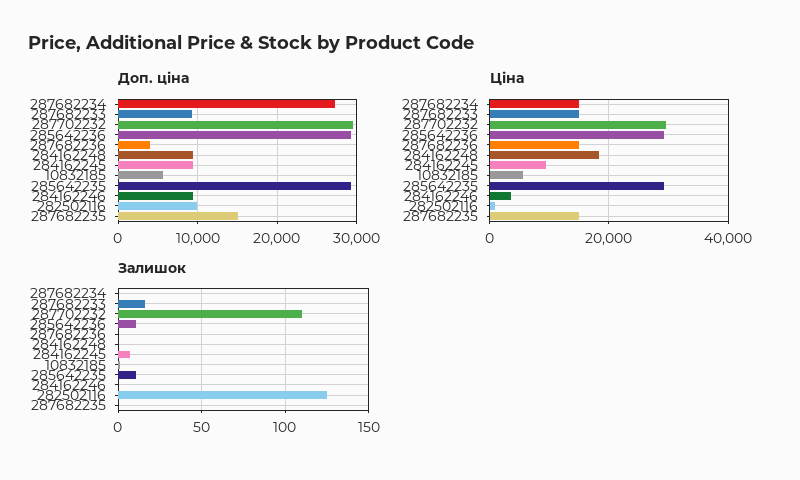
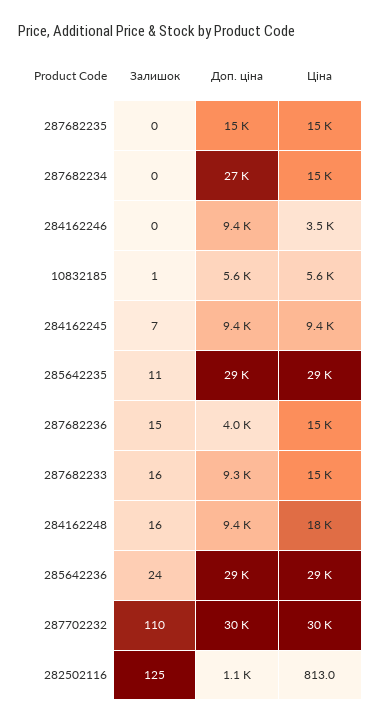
  {
    "Доп. ціна": {
      "287682234": 27000,
      "287682233": 9300,
      "287702232": 30000,
      "285642236": 29000,
      "287682236": 4000,
      "284162248": 9400,
      "284162245": 9400,
      "10832185": 5600,
      "285642235": 29000,
      "284162246": 9400,
-     "282502116": 10000,
+     "282502116": 1100,
      "287682235": 15000
    },
    "Ціна": {
      "287682234": 15000,
      "287682233": 15000,
      "287702232": 30000,
      "285642236": 29000,
      "287682236": 15000,
      "284162248": 18000,
      "284162245": 9400,
      "10832185": 5600,
      "285642235": 29000,
      "284162246": 3500,
      "282502116": 813,
      "287682235": 15000
    },
    "Залишок": {
      "287682234": 0,
      "287682233": 16,
      "287702232": 110,
-     "285642236": 10,
+     "285642236": 24,
-     "287682236": 0,
+     "287682236": 15,
-     "284162248": 0,
+     "284162248": 16,
      "284162245": 7,
      "10832185": 1,
      "285642235": 11,
      "284162246": 0,
      "282502116": 125,
      "287682235": 0
    }
  }

